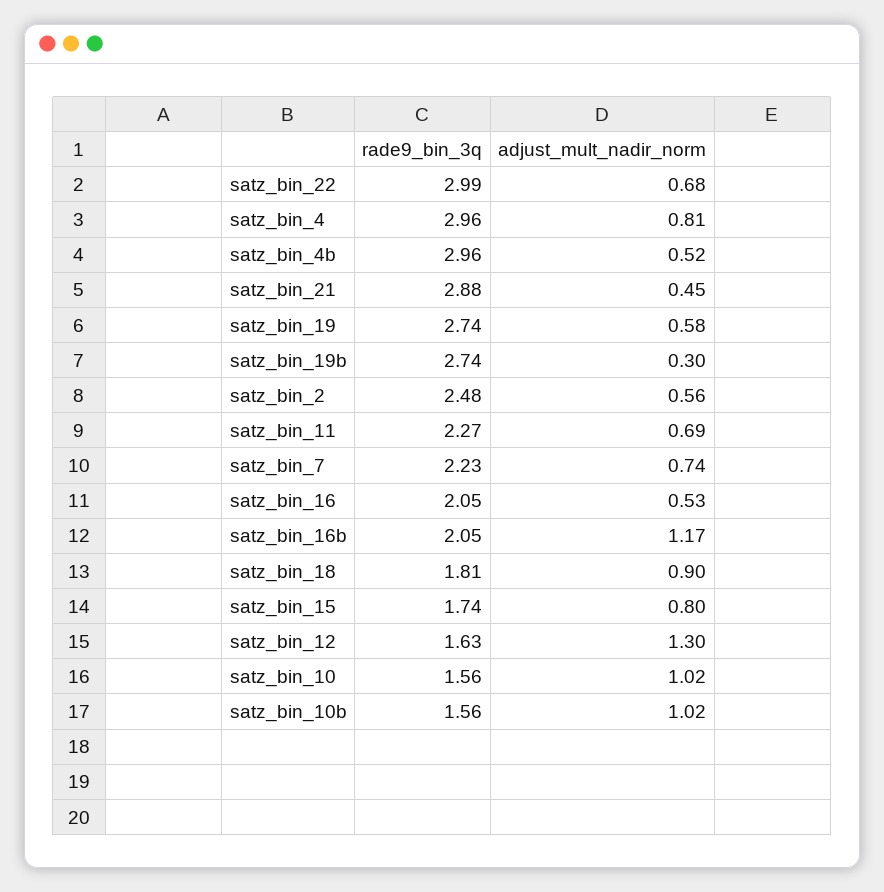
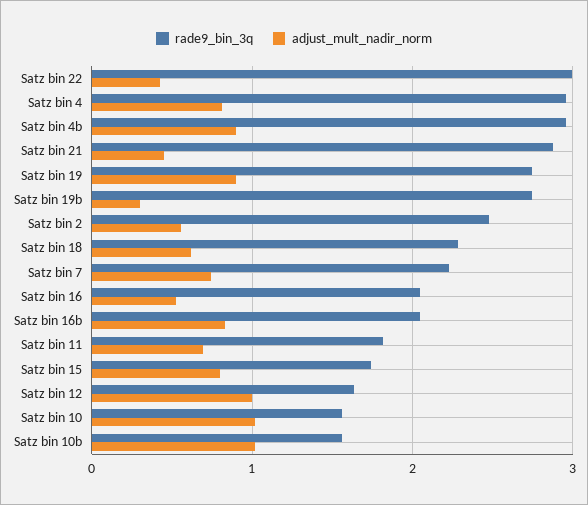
  {
    "rade9_bin_3q": {
      "satz_bin_22": 2.99,
      "satz_bin_4": 2.96,
      "satz_bin_4b": 2.96,
      "satz_bin_21": 2.88,
      "satz_bin_19": 2.74,
      "satz_bin_19b": 2.74,
      "satz_bin_2": 2.48,
-     "satz_bin_11": 2.27,
+     "satz_bin_11": 1.8,
      "satz_bin_7": 2.23,
      "satz_bin_16": 2.05,
      "satz_bin_16b": 2.05,
-     "satz_bin_18": 1.81,
+     "satz_bin_18": 2.3,
      "satz_bin_15": 1.74,
      "satz_bin_12": 1.63,
      "satz_bin_10": 1.56,
      "satz_bin_10b": 1.56
    },
    "adjust_mult_nadir_norm": {
-     "satz_bin_22": 0.68,
+     "satz_bin_22": 0.4,
      "satz_bin_4": 0.81,
-     "satz_bin_4b": 0.52,
+     "satz_bin_4b": 0.9,
      "satz_bin_21": 0.45,
-     "satz_bin_19": 0.58,
+     "satz_bin_19": 0.9,
      "satz_bin_19b": 0.3,
      "satz_bin_2": 0.56,
      "satz_bin_11": 0.69,
      "satz_bin_7": 0.74,
      "satz_bin_16": 0.53,
-     "satz_bin_16b": 1.17,
+     "satz_bin_16b": 0.8,
-     "satz_bin_18": 0.9,
+     "satz_bin_18": 0.6,
      "satz_bin_15": 0.8,
-     "satz_bin_12": 1.3,
+     "satz_bin_12": 1,
      "satz_bin_10": 1.02,
      "satz_bin_10b": 1.02
    }
  }

